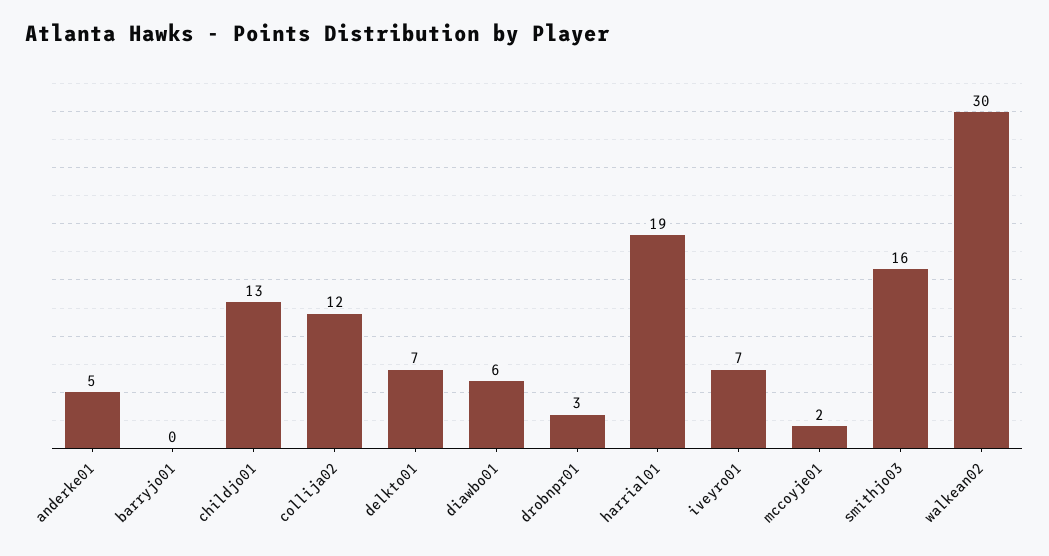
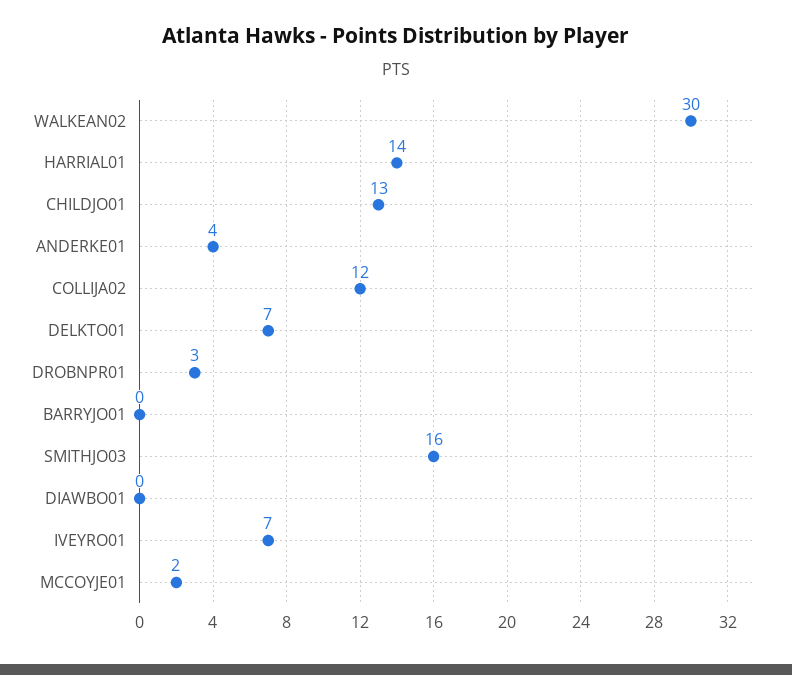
  {
-   "anderke01": 5,
+   "anderke01": 4,
    "barryjo01": 0,
    "childjo01": 13,
    "collija02": 12,
    "delkto01": 7,
-   "diawbo01": 6,
+   "diawbo01": 0,
    "drobnpr01": 3,
-   "harrial01": 19,
+   "harrial01": 14,
    "iveyro01": 7,
    "mccoyje01": 2,
    "smithjo03": 16,
    "walkean02": 30
  }

